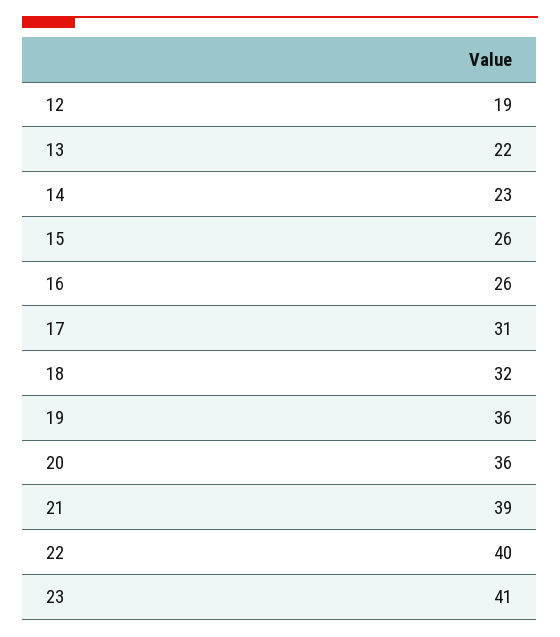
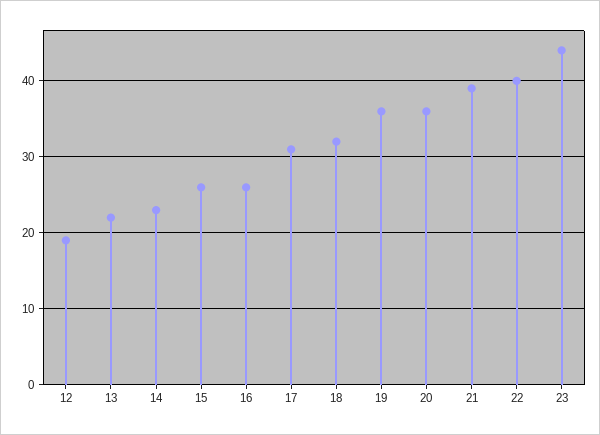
  {
    "12": 19,
    "13": 22,
    "14": 23,
    "15": 26,
    "16": 26,
    "17": 31,
    "18": 32,
    "19": 36,
    "20": 36,
    "21": 39,
    "22": 40,
-   "23": 41
+   "23": 44
  }

